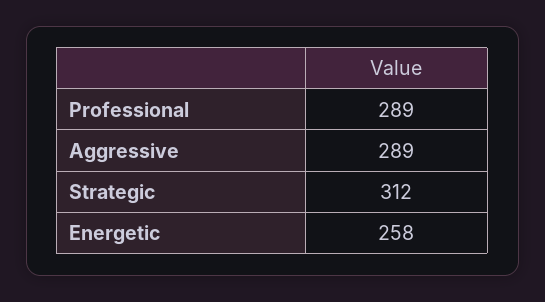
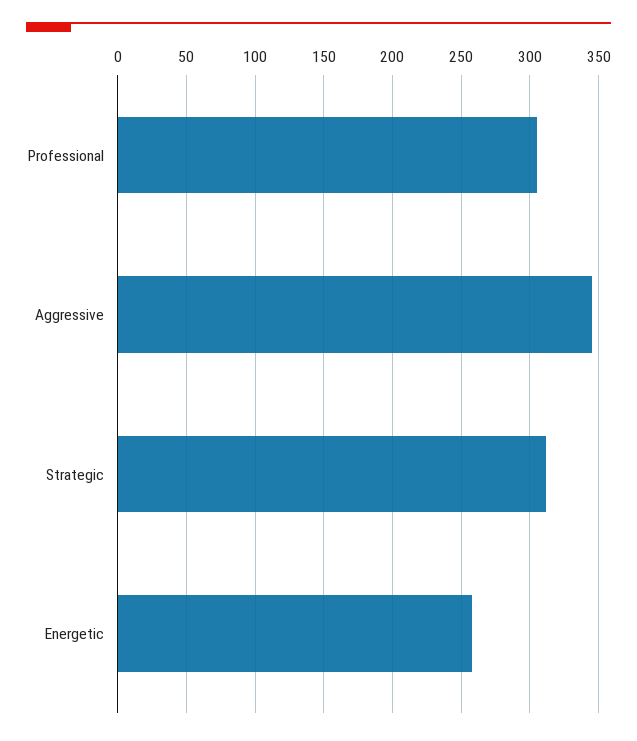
  {
-   "Professional": 289,
+   "Professional": 305,
-   "Aggressive": 289,
+   "Aggressive": 345,
    "Strategic": 312,
    "Energetic": 258
  }

